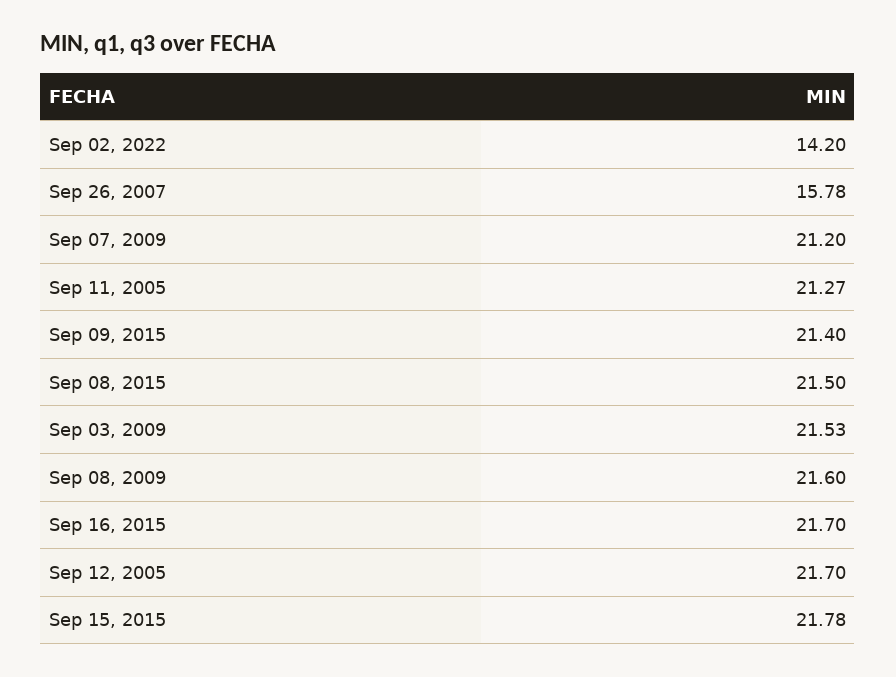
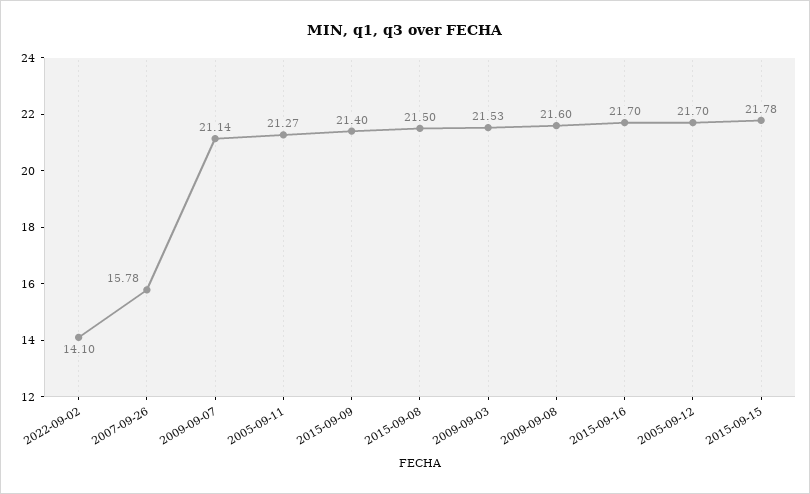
  {
-   "Sep 02, 2022": 14.2,
+   "Sep 02, 2022": 14.1,
    "Sep 26, 2007": 15.78,
-   "Sep 07, 2009": 21.2,
+   "Sep 07, 2009": 21.14,
    "Sep 11, 2005": 21.27,
    "Sep 09, 2015": 21.4,
    "Sep 08, 2015": 21.5,
    "Sep 03, 2009": 21.53,
    "Sep 08, 2009": 21.6,
    "Sep 16, 2015": 21.7,
    "Sep 12, 2005": 21.7,
    "Sep 15, 2015": 21.78
  }

